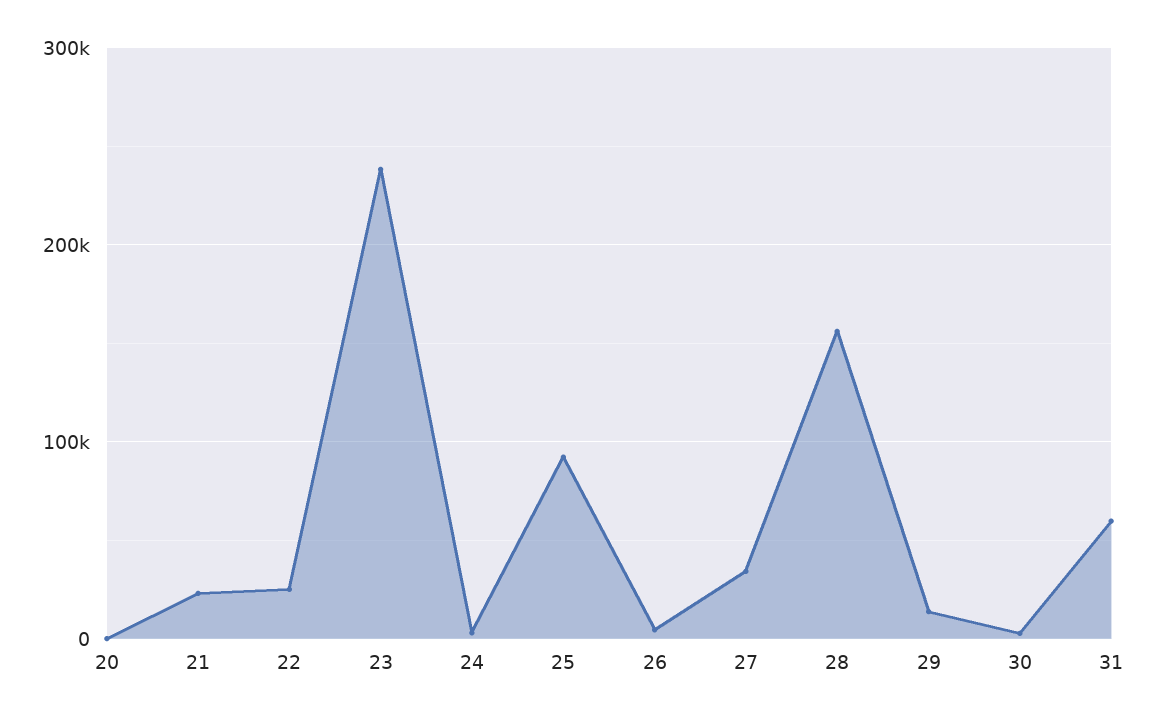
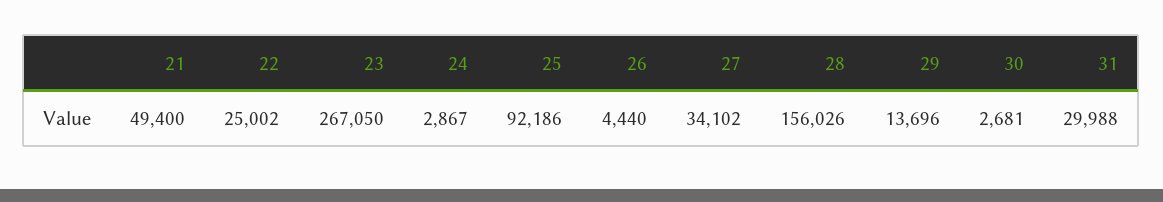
  {
-   "20": 0,
-   "21": 20000,
+   "21": 49400,
    "22": 25002,
-   "23": 240000,
+   "23": 267050,
    "24": 2867,
    "25": 92186,
    "26": 4440,
    "27": 34102,
    "28": 156026,
    "29": 13696,
    "30": 2681,
-   "31": 60000
+   "31": 29988
  }

